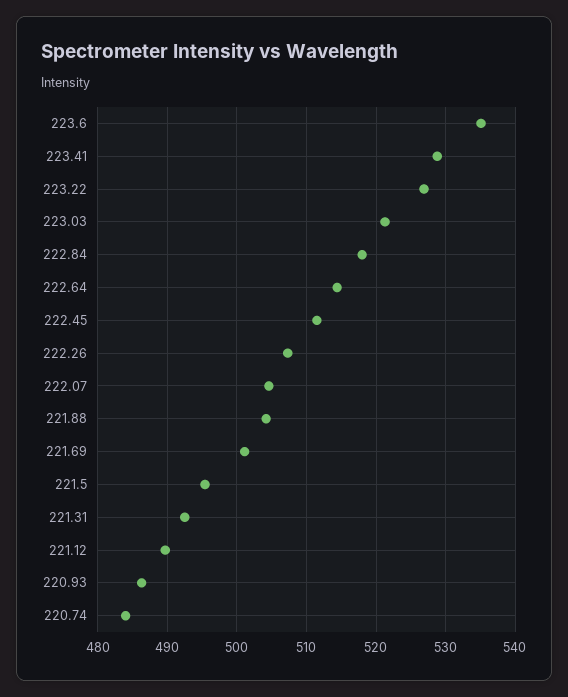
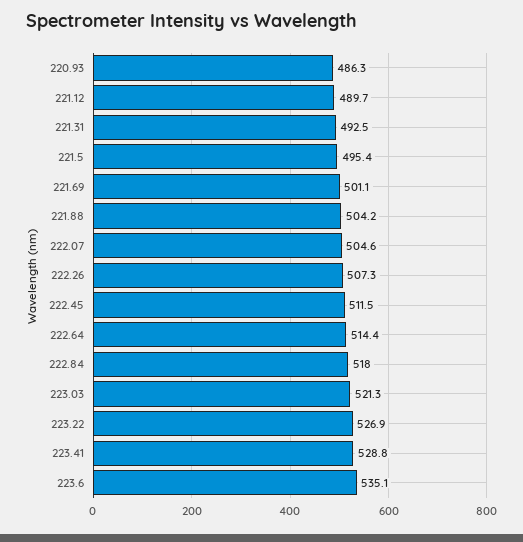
  {
    "223.6": 535.1,
    "223.41": 528.8,
    "223.22": 526.9,
    "223.03": 521.3,
    "222.84": 518,
    "222.64": 514.4,
    "222.45": 511.5,
    "222.26": 507.3,
    "222.07": 504.6,
    "221.88": 504.2,
    "221.69": 501.1,
    "221.5": 495.4,
    "221.31": 492.5,
    "221.12": 489.7,
-   "220.93": 486.3,
+   "220.93": 486.3
-   "220.74": 484
  }

